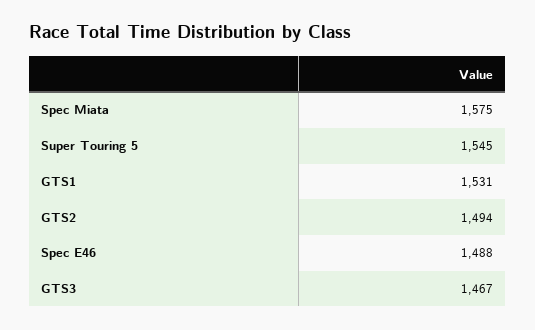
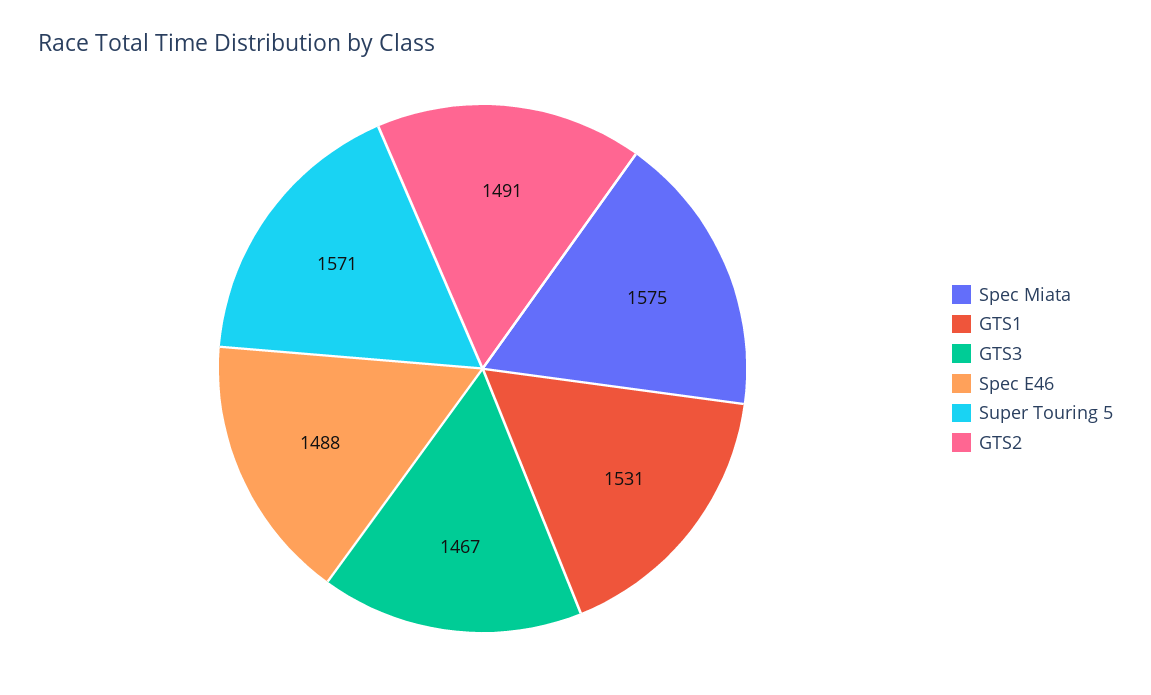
  {
    "Spec Miata": 1575,
-   "Super Touring 5": 1545,
+   "Super Touring 5": 1571,
    "GTS1": 1531,
-   "GTS2": 1494,
+   "GTS2": 1491,
    "Spec E46": 1488,
    "GTS3": 1467
  }

